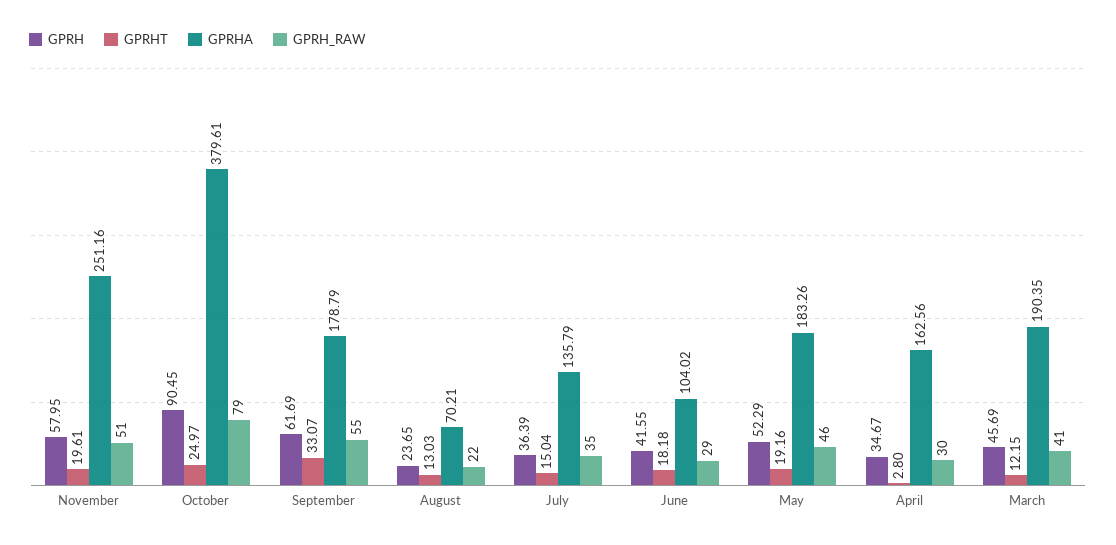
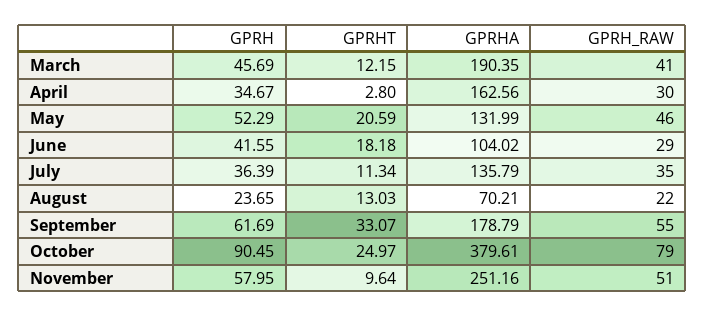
  {
    "GPRH": {
      "November": 57.95,
      "October": 90.45,
      "September": 61.69,
      "August": 23.65,
      "July": 36.39,
      "June": 41.55,
      "May": 52.29,
      "April": 34.67,
      "March": 45.69
    },
    "GPRHT": {
-     "November": 19.61,
+     "November": 9.64,
      "October": 24.97,
      "September": 33.07,
      "August": 13.03,
-     "July": 15.04,
+     "July": 11.34,
      "June": 18.18,
-     "May": 19.16,
+     "May": 20.59,
      "April": 2.8,
      "March": 12.15
    },
    "GPRHA": {
      "November": 251.16,
      "October": 379.61,
      "September": 178.79,
      "August": 70.21,
      "July": 135.79,
      "June": 104.02,
-     "May": 183.26,
+     "May": 131.99,
      "April": 162.56,
      "March": 190.35
    },
    "GPRH_RAW": {
      "November": 51,
      "October": 79,
      "September": 55,
      "August": 22,
      "July": 35,
      "June": 29,
      "May": 46,
      "April": 30,
      "March": 41
    }
  }

